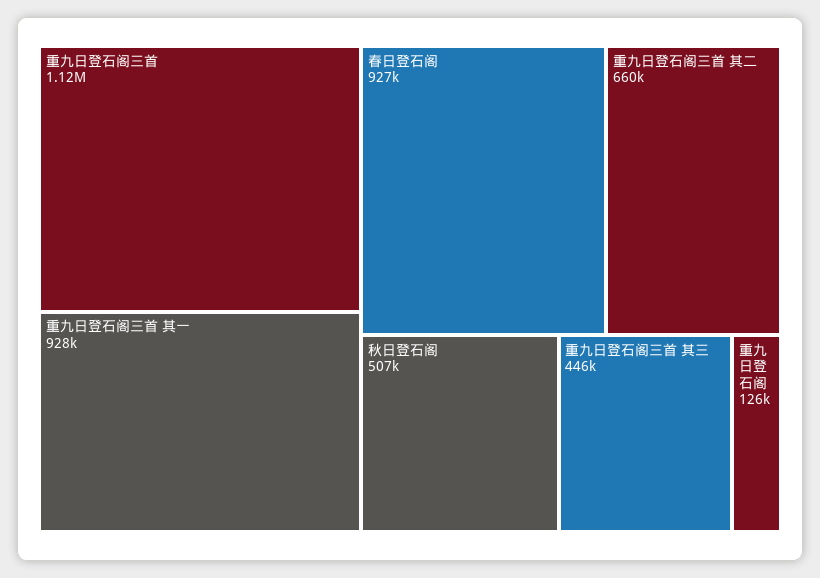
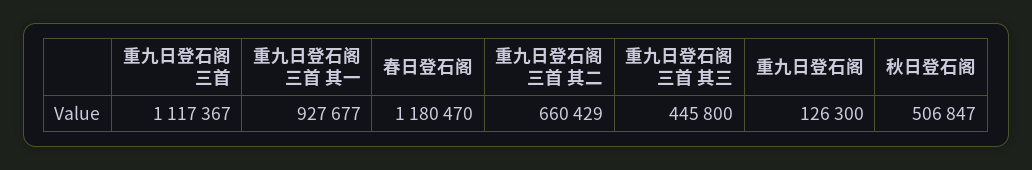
  {
    "重九日登石阁三首": 1117367,
    "重九日登石阁三首 其一": 927677,
-   "春日登石阁": 927000,
+   "春日登石阁": 1180470,
    "重九日登石阁三首 其二": 660429,
    "秋日登石阁": 506847,
    "重九日登石阁三首 其三": 445800,
    "重九日登石阁": 126300
  }

